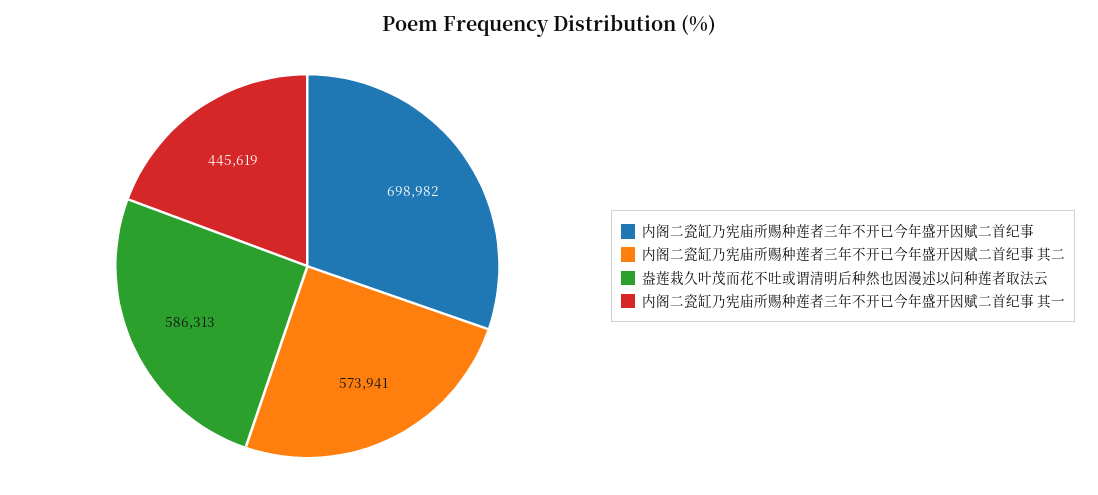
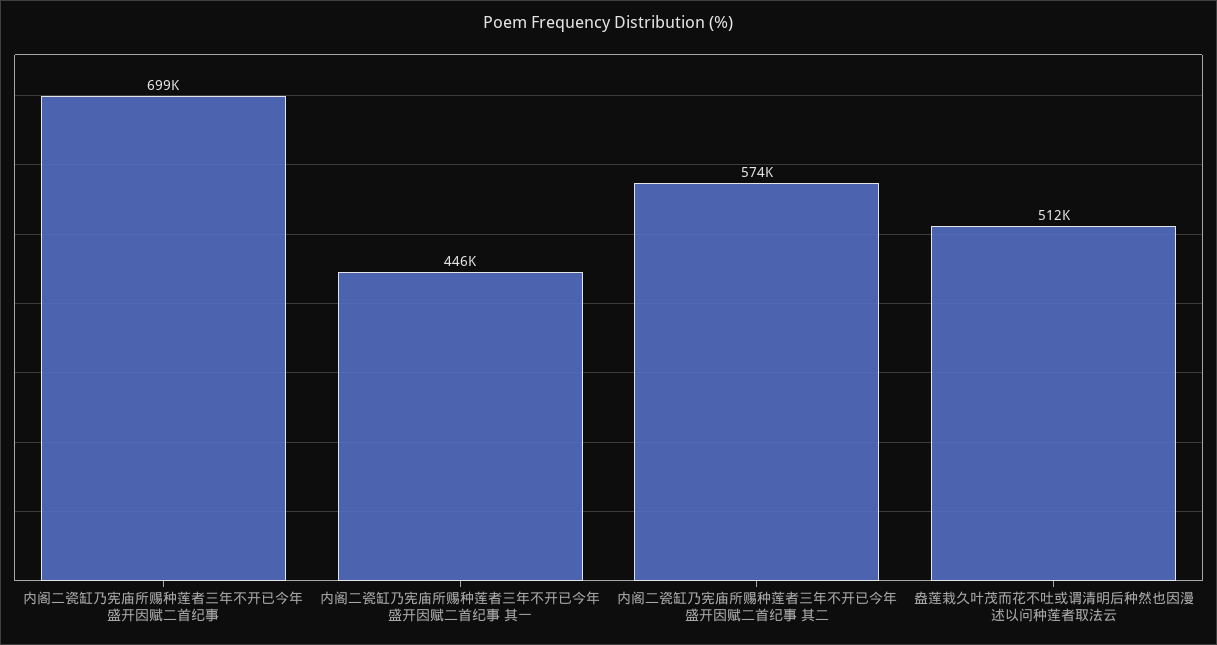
  {
    "内阁二瓷缸乃宪庙所赐种莲者三年不开已今年盛开因赋二首纪事": 698982,
    "内阁二瓷缸乃宪庙所赐种莲者三年不开已今年盛开因赋二首纪事 其二": 573941,
-   "盎莲栽久叶茂而花不吐或谓清明后种然也因漫述以问种莲者取法云": 586313,
+   "盎莲栽久叶茂而花不吐或谓清明后种然也因漫述以问种莲者取法云": 512000,
    "内阁二瓷缸乃宪庙所赐种莲者三年不开已今年盛开因赋二首纪事 其一": 445619
  }

